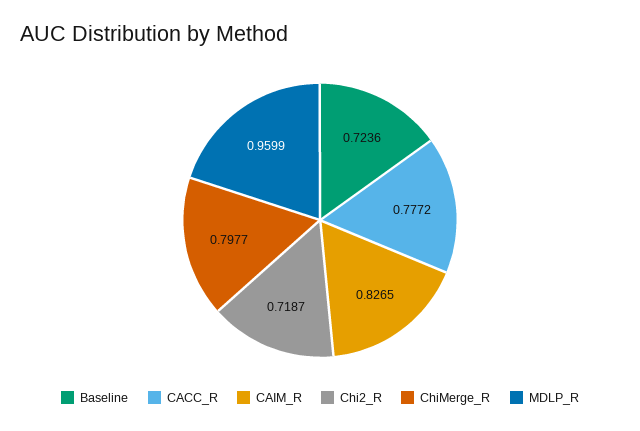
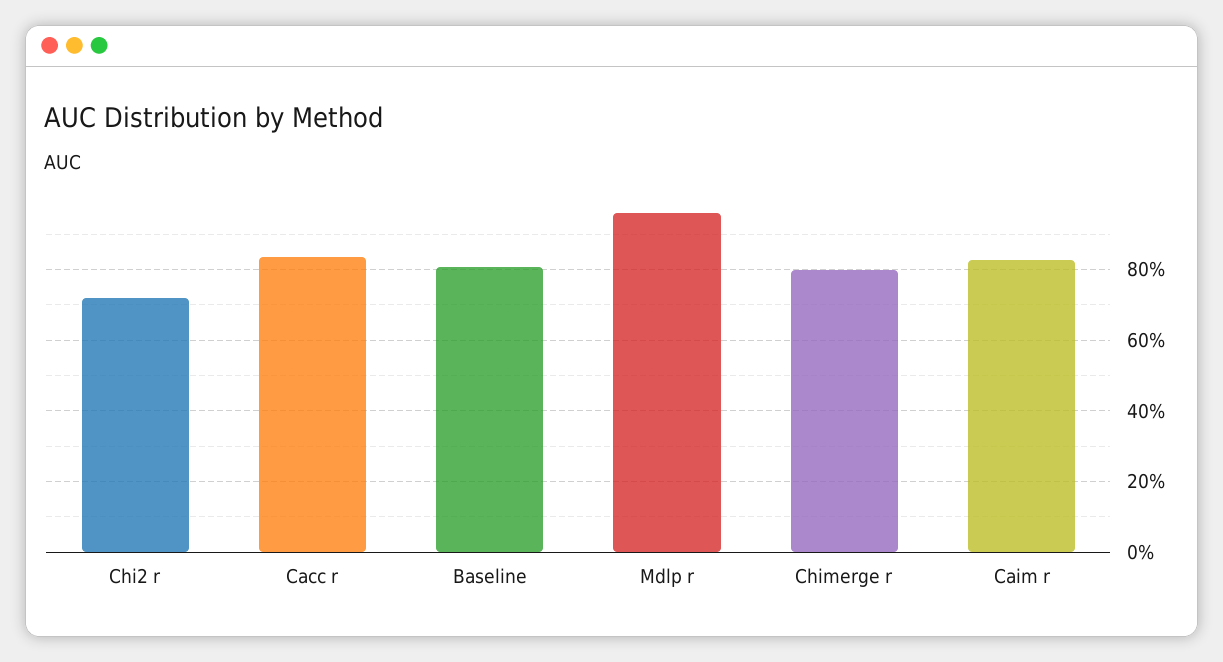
  {
-   "Baseline": 0.7236,
+   "Baseline": 0.8,
-   "CACC_R": 0.7772,
+   "CACC_R": 0.84,
    "CAIM_R": 0.8265,
    "Chi2_R": 0.7187,
    "ChiMerge_R": 0.7977,
    "MDLP_R": 0.9599
  }

